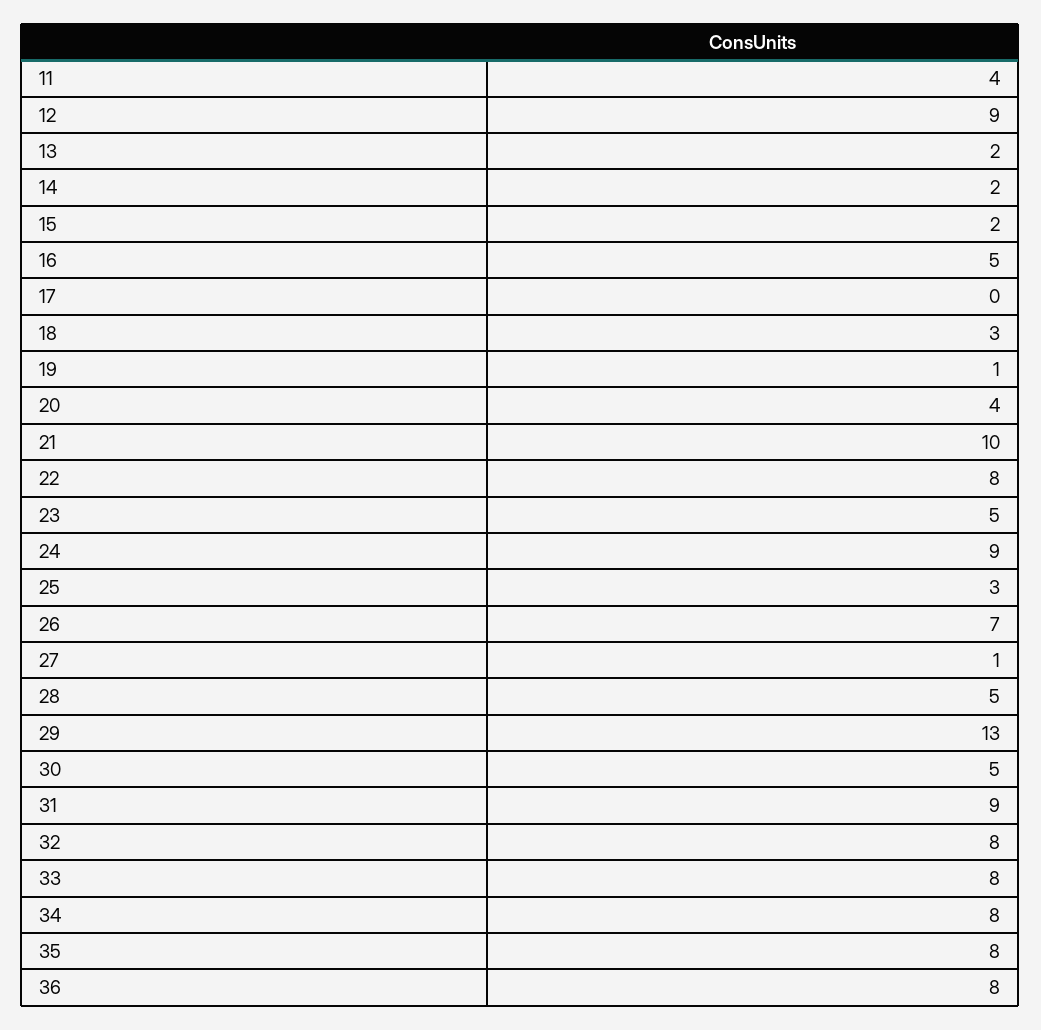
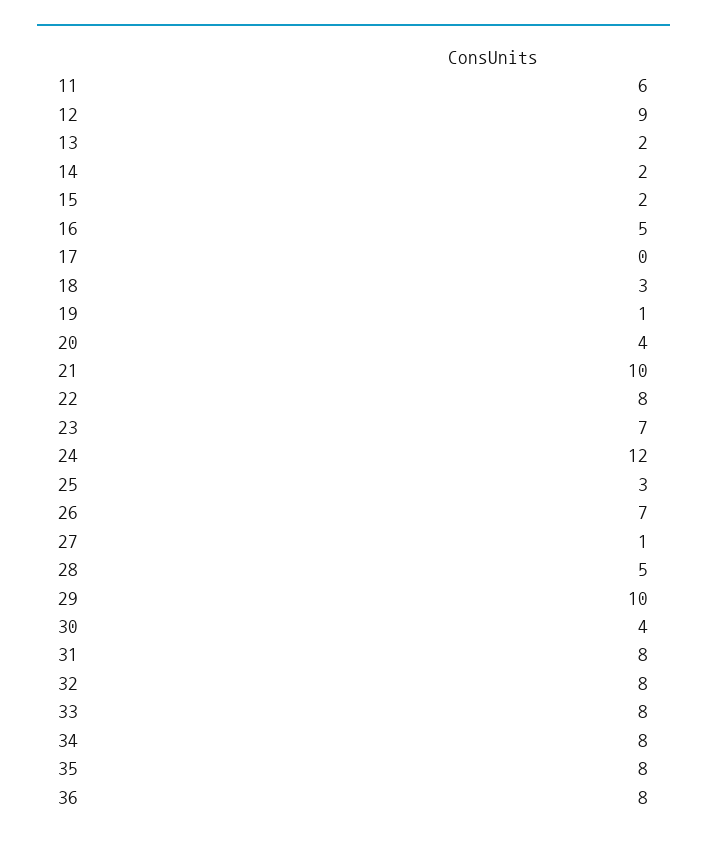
  {
-   "11": 4,
+   "11": 6,
    "12": 9,
    "13": 2,
    "14": 2,
    "15": 2,
    "16": 5,
    "17": 0,
    "18": 3,
    "19": 1,
    "20": 4,
    "21": 10,
    "22": 8,
-   "23": 5,
+   "23": 7,
-   "24": 9,
+   "24": 12,
    "25": 3,
    "26": 7,
    "27": 1,
    "28": 5,
-   "29": 13,
+   "29": 10,
-   "30": 5,
+   "30": 4,
-   "31": 9,
+   "31": 8,
    "32": 8,
    "33": 8,
    "34": 8,
    "35": 8,
    "36": 8
  }

